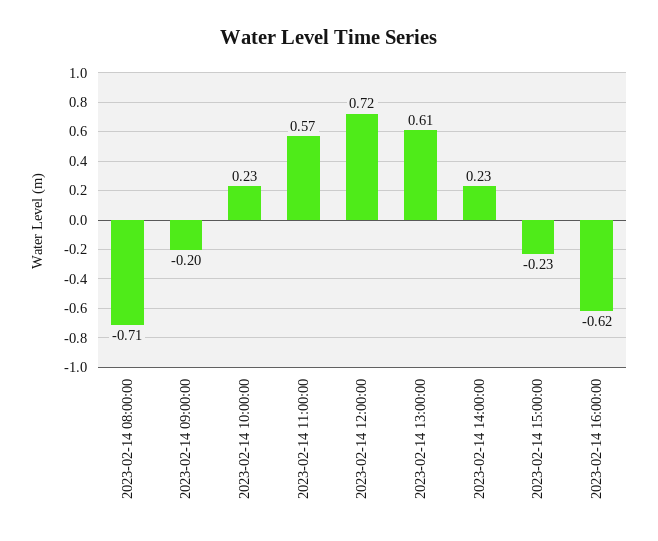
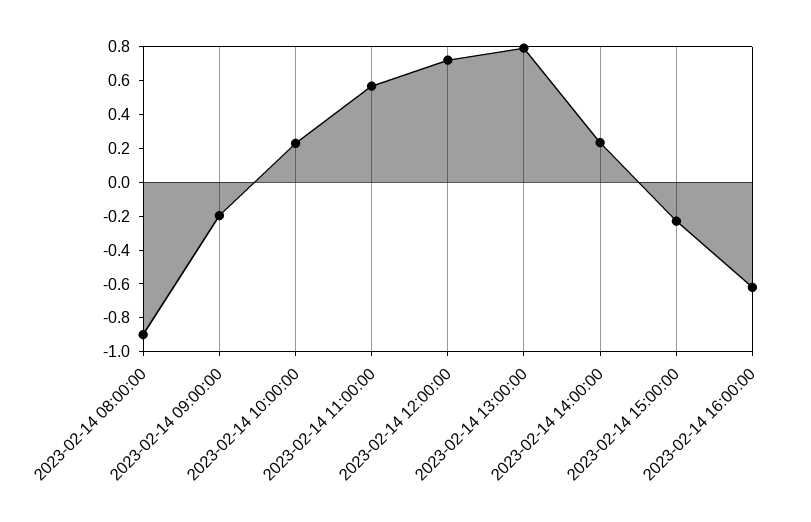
  {
-   "2023-02-14 08:00:00": -0.71,
+   "2023-02-14 08:00:00": -0.9,
    "2023-02-14 09:00:00": -0.2,
    "2023-02-14 10:00:00": 0.23,
    "2023-02-14 11:00:00": 0.57,
    "2023-02-14 12:00:00": 0.72,
-   "2023-02-14 13:00:00": 0.61,
+   "2023-02-14 13:00:00": 0.8,
    "2023-02-14 14:00:00": 0.23,
    "2023-02-14 15:00:00": -0.23,
    "2023-02-14 16:00:00": -0.62
  }

